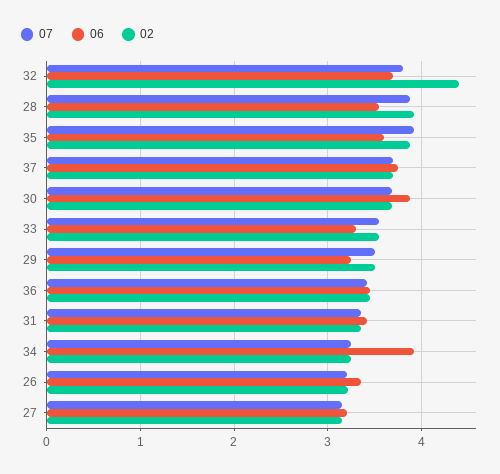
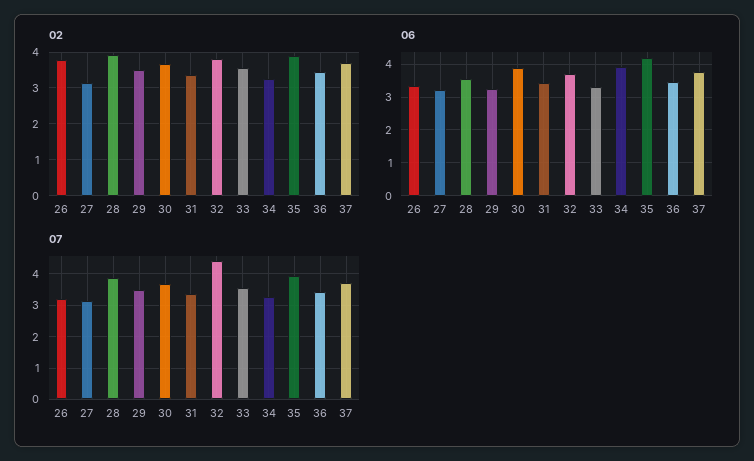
  {
    "07": {
-     "32": 3.8,
+     "32": 4.4,
      "28": 3.9,
      "35": 3.9,
      "37": 3.7,
      "30": 3.7,
      "33": 3.6,
      "29": 3.5,
      "36": 3.4,
      "31": 3.4,
      "34": 3.3,
      "26": 3.2,
      "27": 3.2
    },
    "06": {
      "32": 3.7,
      "28": 3.6,
-     "35": 3.6,
+     "35": 4.2,
      "37": 3.8,
      "30": 3.9,
      "33": 3.3,
      "29": 3.3,
      "36": 3.5,
      "31": 3.4,
      "34": 3.9,
      "26": 3.4,
      "27": 3.2
    },
    "02": {
-     "32": 4.4,
+     "32": 3.8,
      "28": 3.9,
      "35": 3.9,
      "37": 3.7,
      "30": 3.7,
      "33": 3.6,
      "29": 3.5,
      "36": 3.5,
      "31": 3.4,
      "34": 3.3,
-     "26": 3.2,
+     "26": 3.8,
      "27": 3.2
    }
  }

